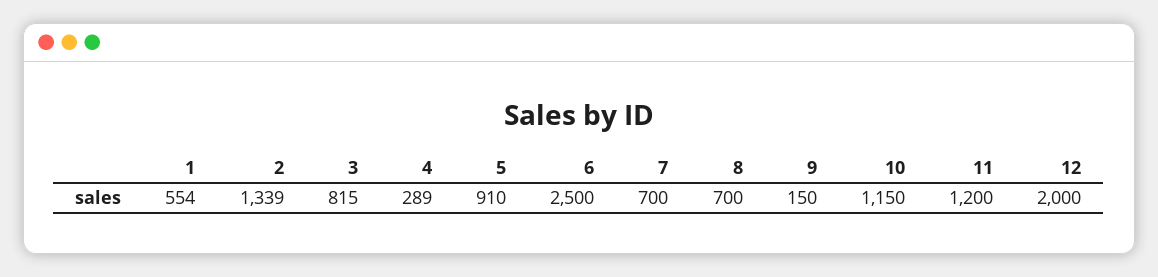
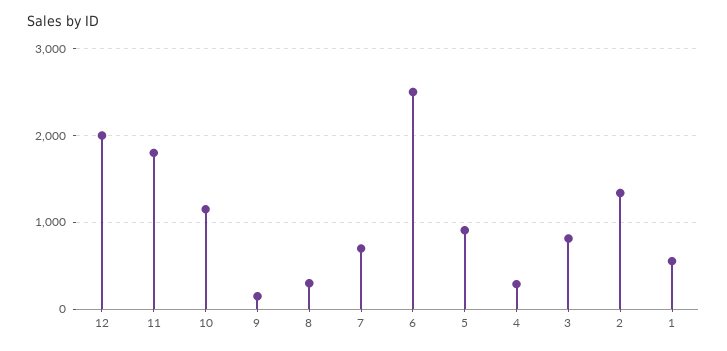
  {
    "1": 554,
    "2": 1339,
    "3": 815,
    "4": 289,
    "5": 910,
    "6": 2500,
    "7": 700,
-   "8": 700,
+   "8": 300,
    "9": 150,
    "10": 1150,
-   "11": 1200,
+   "11": 1800,
    "12": 2000
  }

